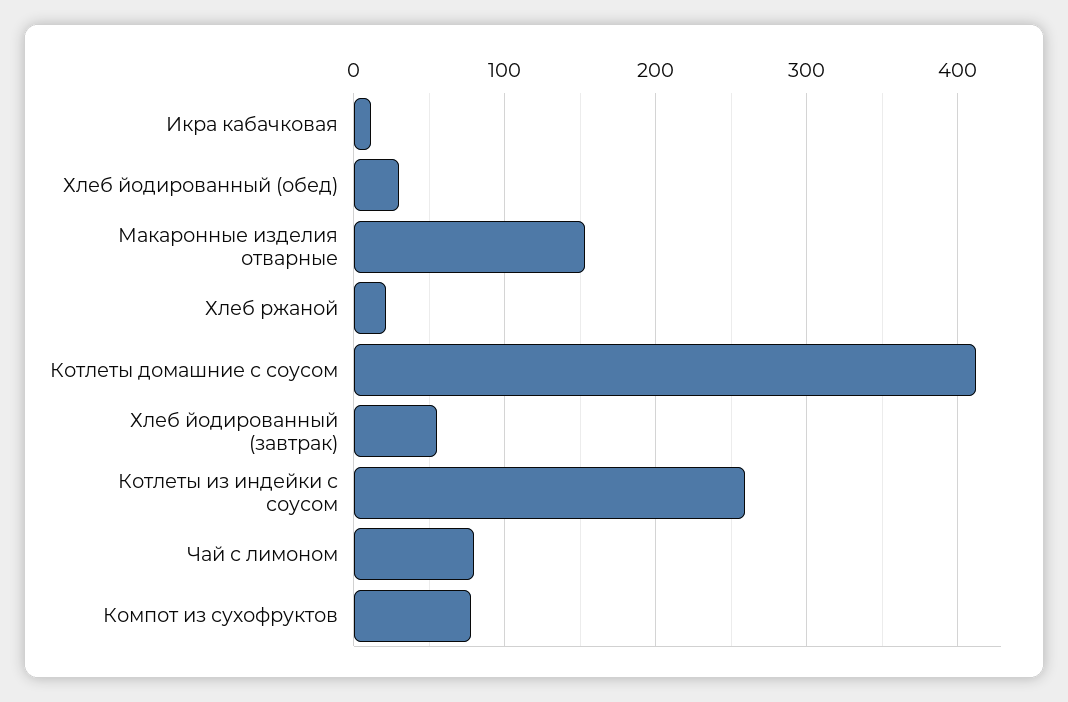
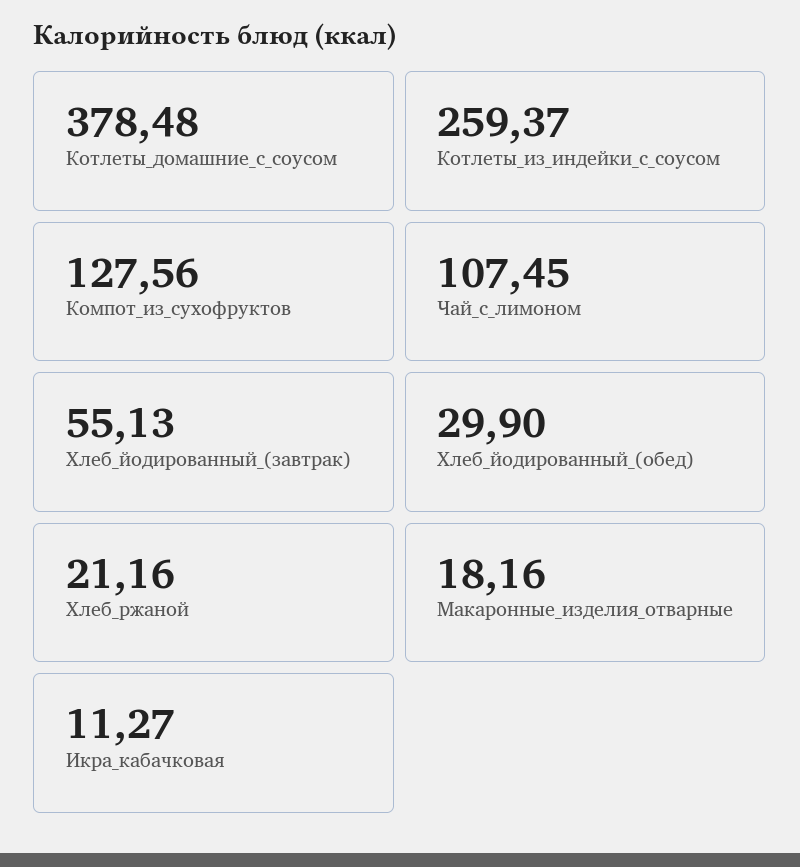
  {
    "Икра кабачковая": 11.27,
    "Хлеб йодированный (обед)": 29.9,
-   "Макаронные изделия отварные": 150,
+   "Макаронные изделия отварные": 18.16,
    "Хлеб ржаной": 21.16,
-   "Котлеты домашние с соусом": 410,
+   "Котлеты домашние с соусом": 378.48,
    "Хлеб йодированный (завтрак)": 55.13,
    "Котлеты из индейки с соусом": 259.37,
-   "Чай с лимоном": 80,
+   "Чай с лимоном": 107.45,
-   "Компот из сухофруктов": 80
+   "Компот из сухофруктов": 127.56
  }

